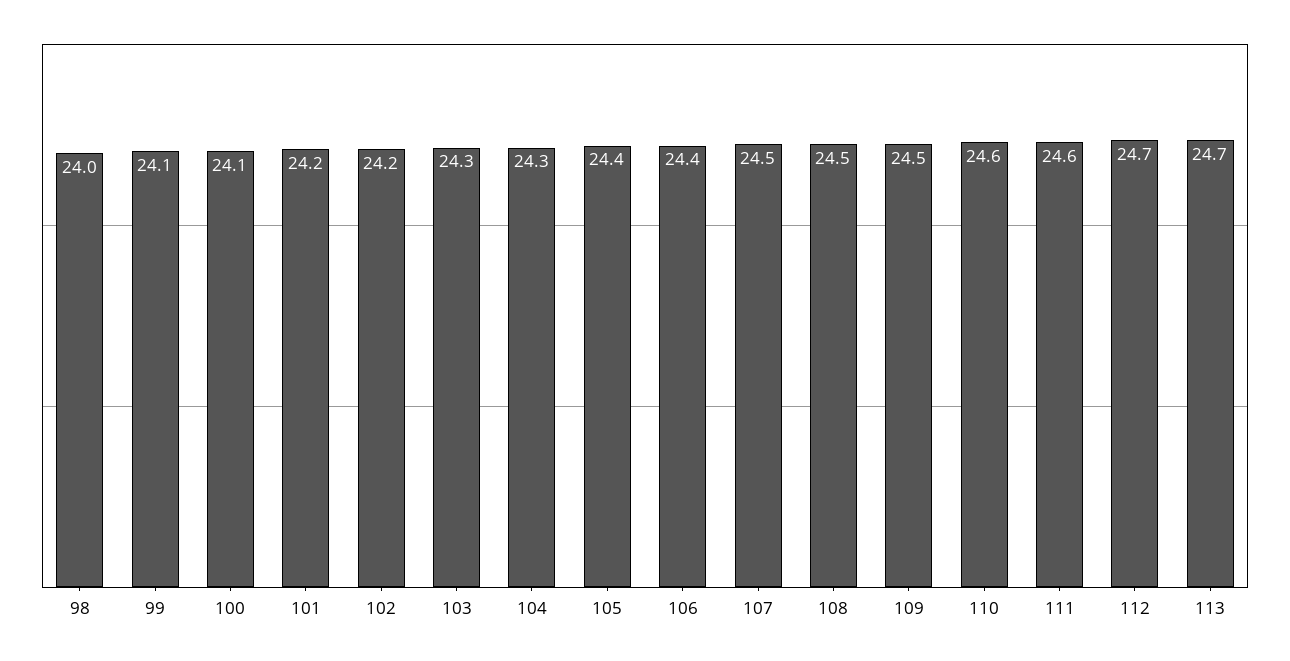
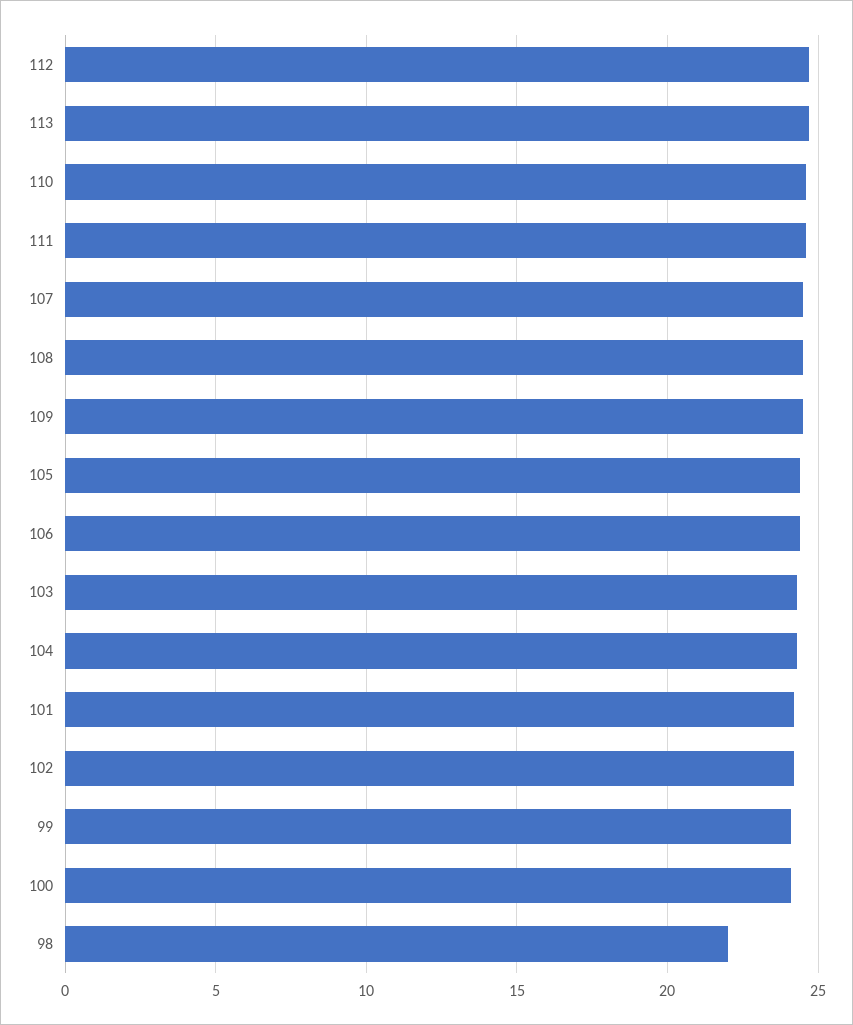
  {
-   "98": 24,
+   "98": 22,
    "99": 24.1,
    "100": 24.1,
    "101": 24.2,
    "102": 24.2,
    "103": 24.3,
    "104": 24.3,
    "105": 24.4,
    "106": 24.4,
    "107": 24.5,
    "108": 24.5,
    "109": 24.5,
    "110": 24.6,
    "111": 24.6,
    "112": 24.7,
    "113": 24.7
  }

